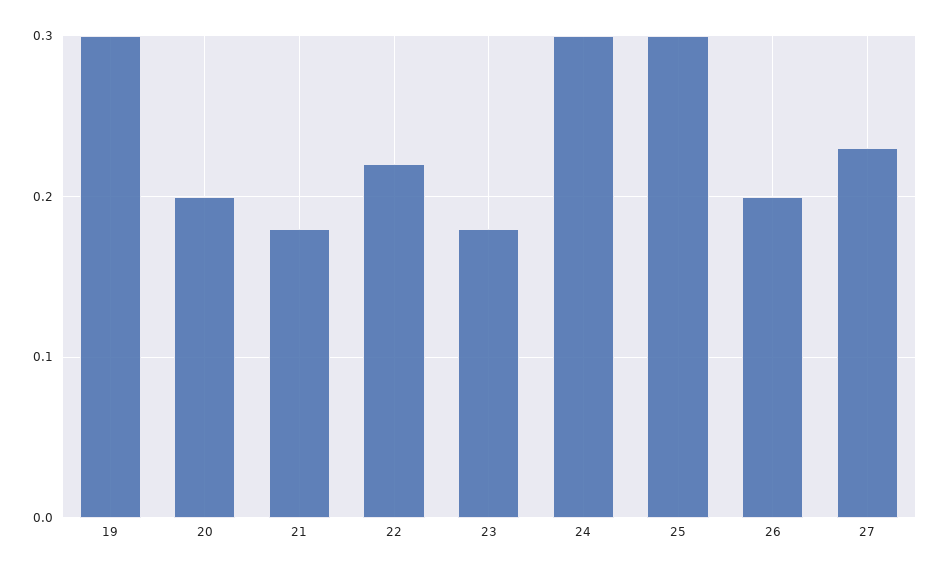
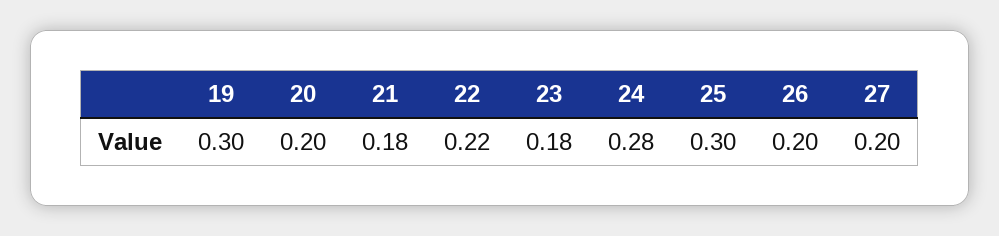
  {
    "19": 0.3,
    "20": 0.2,
    "21": 0.18,
    "22": 0.22,
    "23": 0.18,
-   "24": 0.3,
+   "24": 0.28,
    "25": 0.3,
    "26": 0.2,
-   "27": 0.23
+   "27": 0.2
  }

